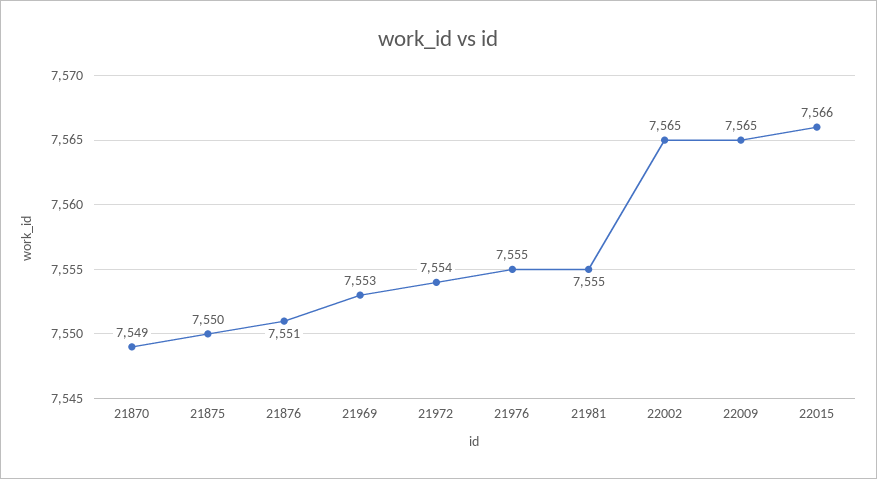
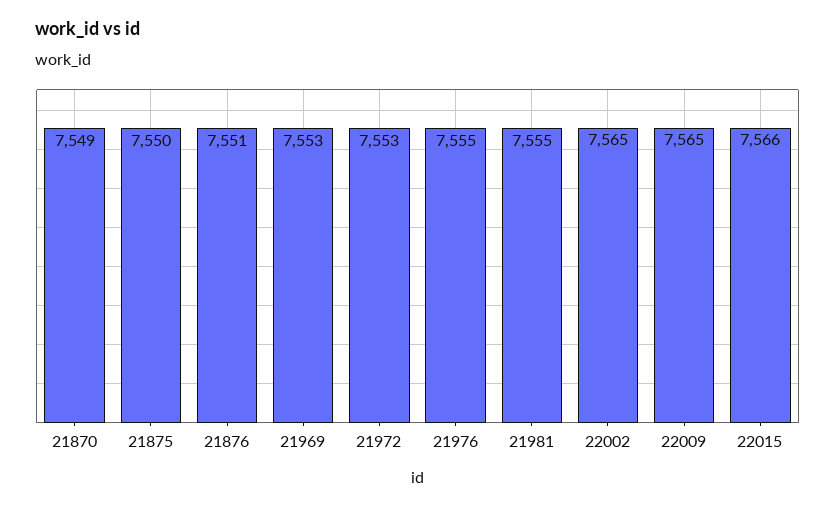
  {
    "21870": 7549,
    "21875": 7550,
    "21876": 7551,
    "21969": 7553,
-   "21972": 7554,
+   "21972": 7553,
    "21976": 7555,
    "21981": 7555,
    "22002": 7565,
    "22009": 7565,
    "22015": 7566
  }

